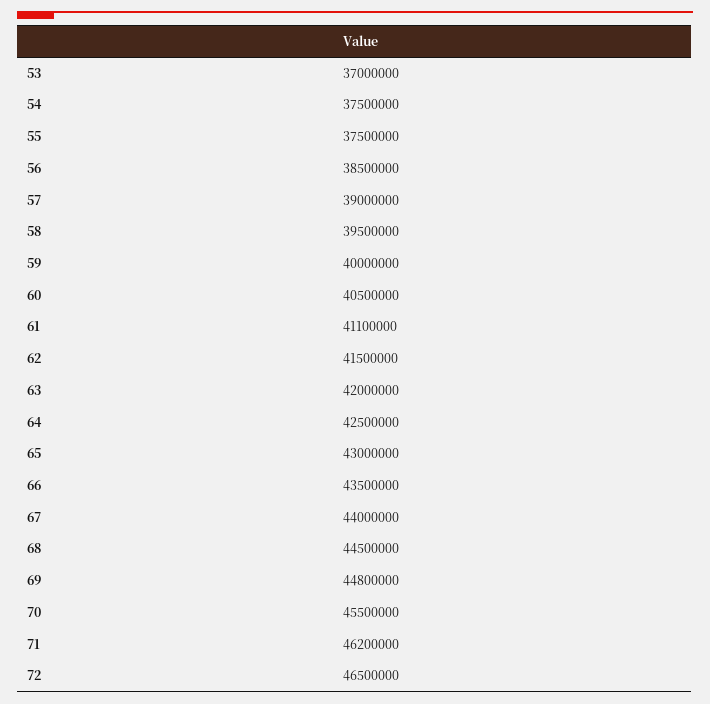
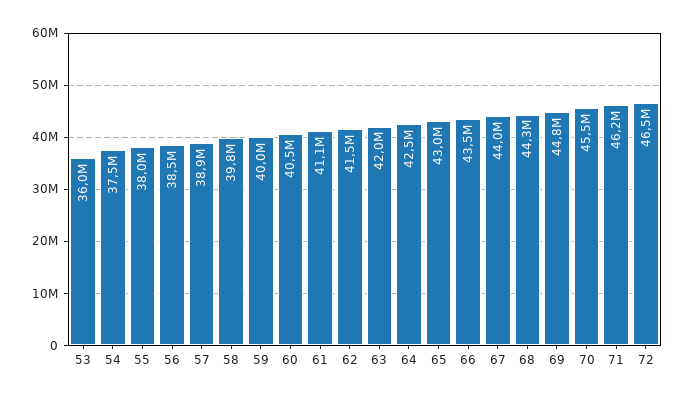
  {
-   "53": 37000000,
+   "53": 36000000,
    "54": 37500000,
-   "55": 37500000,
+   "55": 38000000,
    "56": 38500000,
-   "57": 39000000,
+   "57": 38900000,
-   "58": 39500000,
+   "58": 39800000,
    "59": 40000000,
    "60": 40500000,
    "61": 41100000,
    "62": 41500000,
    "63": 42000000,
    "64": 42500000,
    "65": 43000000,
    "66": 43500000,
    "67": 44000000,
-   "68": 44500000,
+   "68": 44300000,
    "69": 44800000,
    "70": 45500000,
    "71": 46200000,
    "72": 46500000
  }

